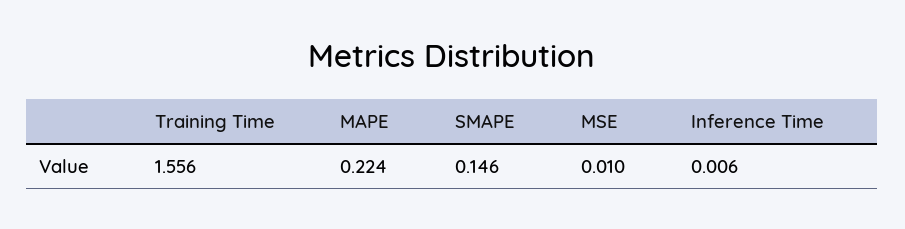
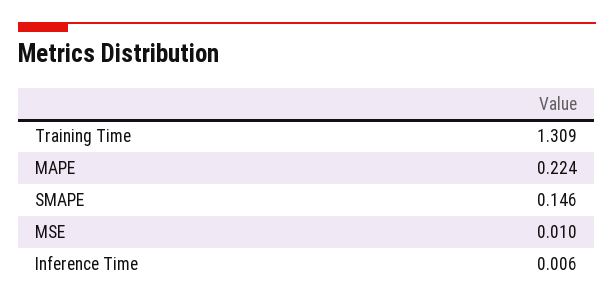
  {
-   "Training Time": 1.556,
+   "Training Time": 1.309,
    "MAPE": 0.224,
    "SMAPE": 0.146,
    "MSE": 0.01,
    "Inference Time": 0.006
  }

